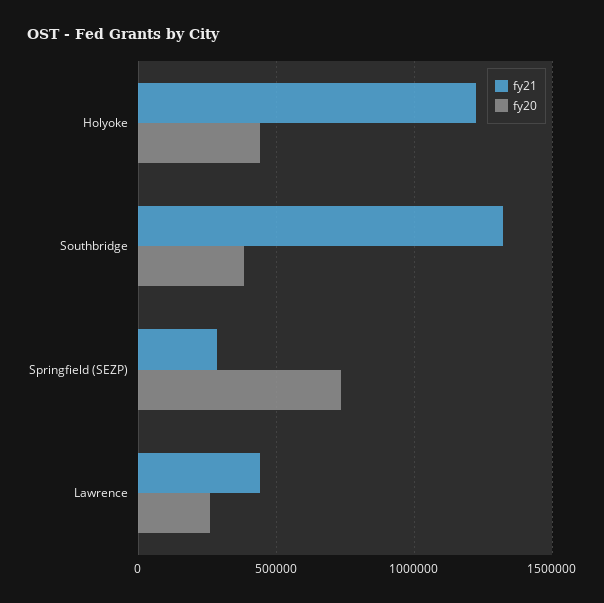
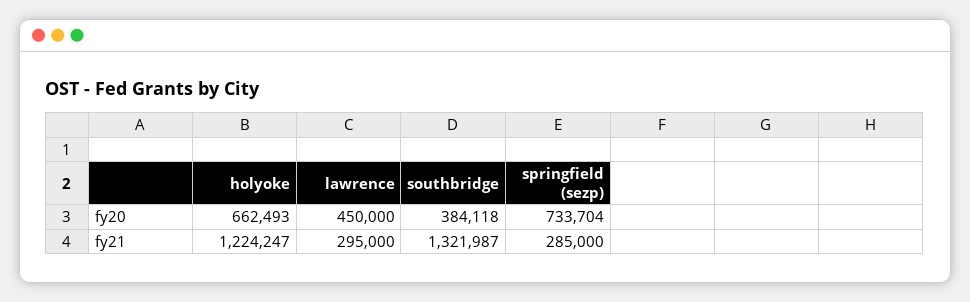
  {
    "fy21": {
      "Holyoke": 1224247,
      "Southbridge": 1321987,
      "Springfield (SEZP)": 285000,
-     "Lawrence": 450000
+     "Lawrence": 295000
    },
    "fy20": {
-     "Holyoke": 450000,
+     "Holyoke": 662493,
      "Southbridge": 384118,
      "Springfield (SEZP)": 733704,
-     "Lawrence": 250000
+     "Lawrence": 450000
    }
  }

